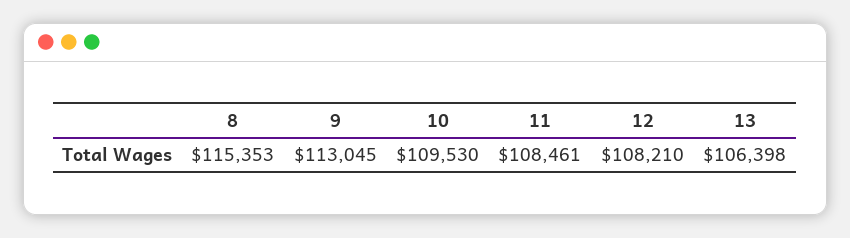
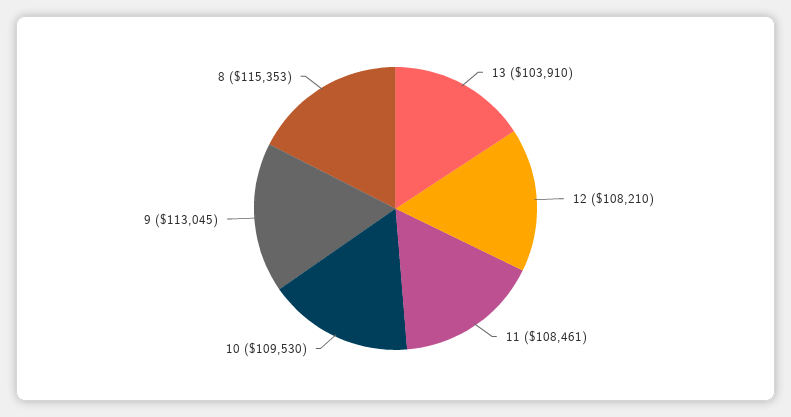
  {
    "8": 115353,
    "9": 113045,
    "10": 109530,
    "11": 108461,
    "12": 108210,
-   "13": 106398
+   "13": 103910
  }

